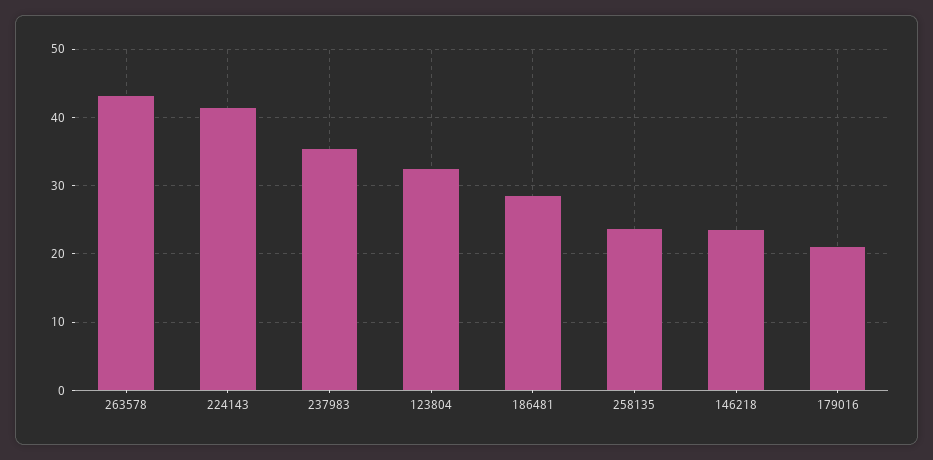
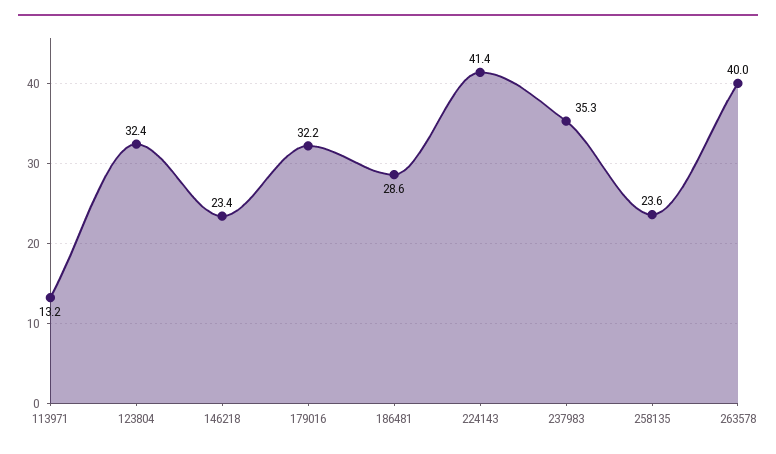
  {
-   "263578": 43,
+   "263578": 40,
    "224143": 41.4,
    "237983": 35.3,
    "123804": 32.4,
    "186481": 28.6,
    "258135": 23.6,
    "146218": 23.4,
-   "179016": 21
+   "179016": 32.2,
+   "113971": 13.2
  }

